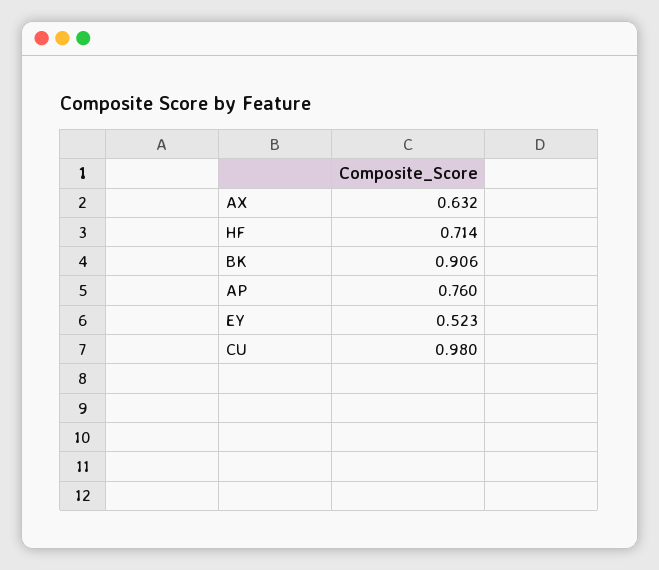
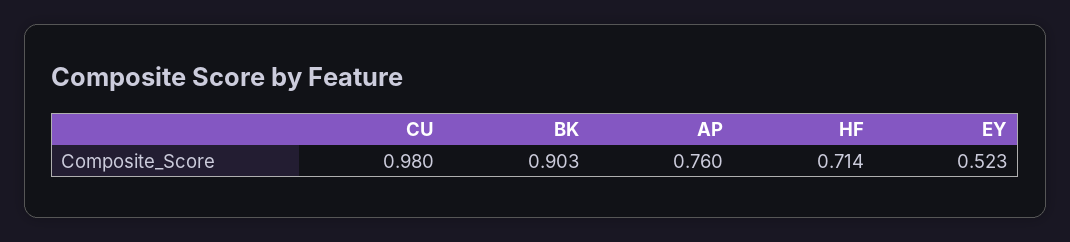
  {
-   "AX": 0.632,
    "HF": 0.714,
-   "BK": 0.906,
+   "BK": 0.903,
    "AP": 0.76,
    "EY": 0.523,
    "CU": 0.98
  }

